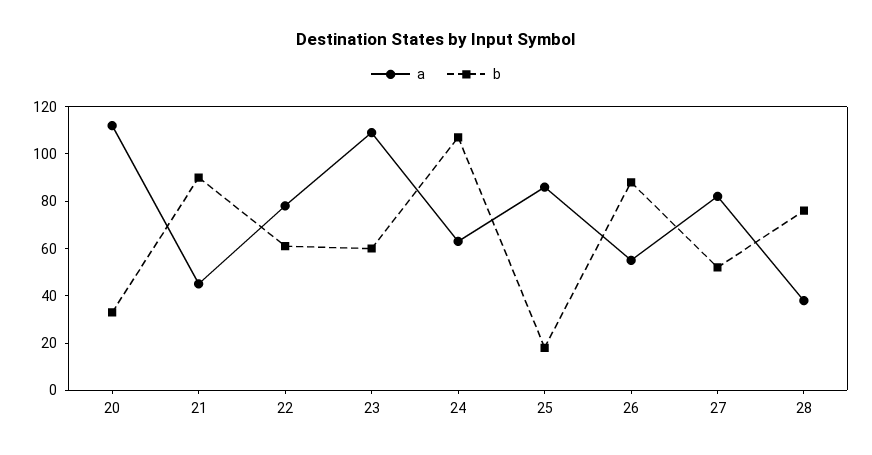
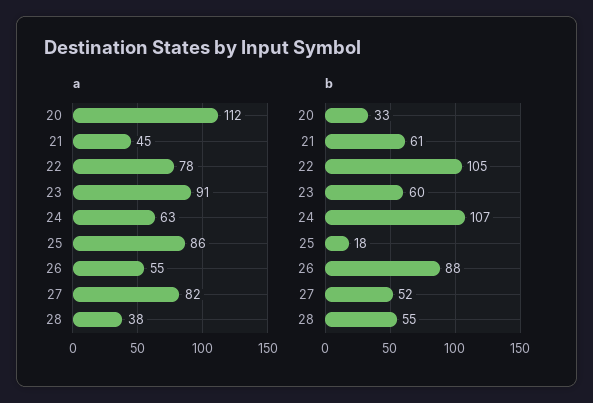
  {
    "a": {
      "20": 112,
      "21": 45,
      "22": 78,
-     "23": 110,
+     "23": 91,
      "24": 63,
      "25": 86,
      "26": 55,
      "27": 82,
      "28": 38
    },
    "b": {
      "20": 33,
-     "21": 90,
+     "21": 61,
-     "22": 60,
+     "22": 105,
      "23": 60,
      "24": 107,
      "25": 18,
      "26": 88,
      "27": 52,
-     "28": 75
+     "28": 55
    }
  }

